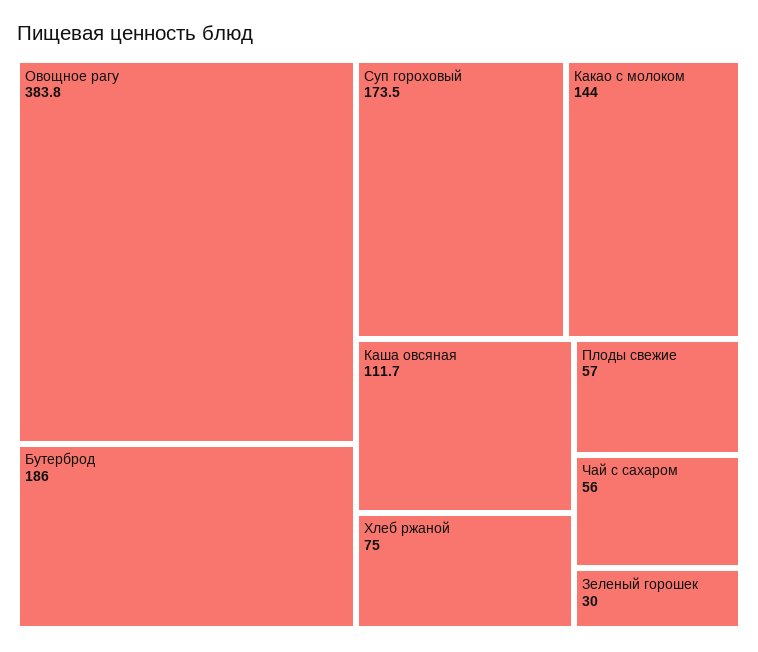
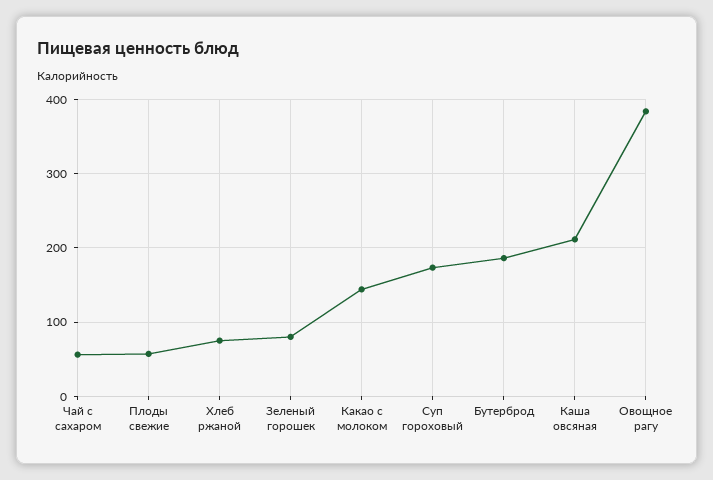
  {
    "Овощное рагу": 383.8,
    "Бутерброд": 186,
    "Суп гороховый": 173.5,
    "Какао с молоком": 144,
-   "Каша овсяная": 111.7,
+   "Каша овсяная": 210,
    "Хлеб ржаной": 75,
    "Плоды свежие": 57,
    "Чай с сахаром": 56,
-   "Зеленый горошек": 30
+   "Зеленый горошек": 80
  }

